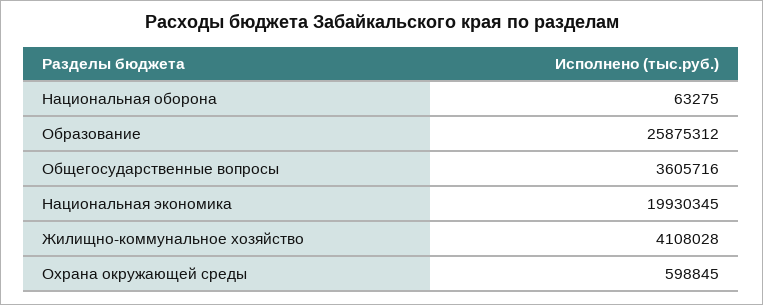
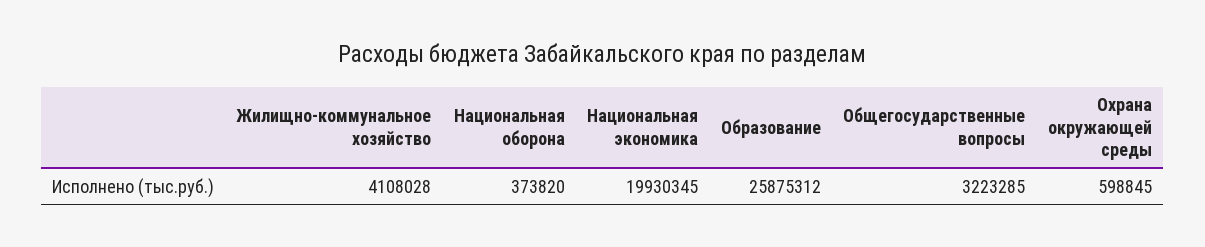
  {
-   "Национальная оборона": 63275,
+   "Национальная оборона": 373820,
    "Образование": 25875312,
-   "Общегосударственные вопросы": 3605716,
+   "Общегосударственные вопросы": 3223285,
    "Национальная экономика": 19930345,
    "Жилищно-коммунальное хозяйство": 4108028,
    "Охрана окружающей среды": 598845
  }

